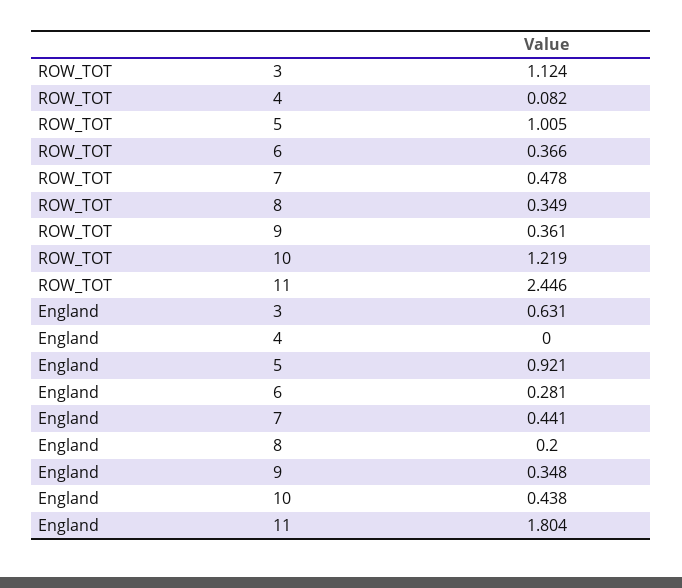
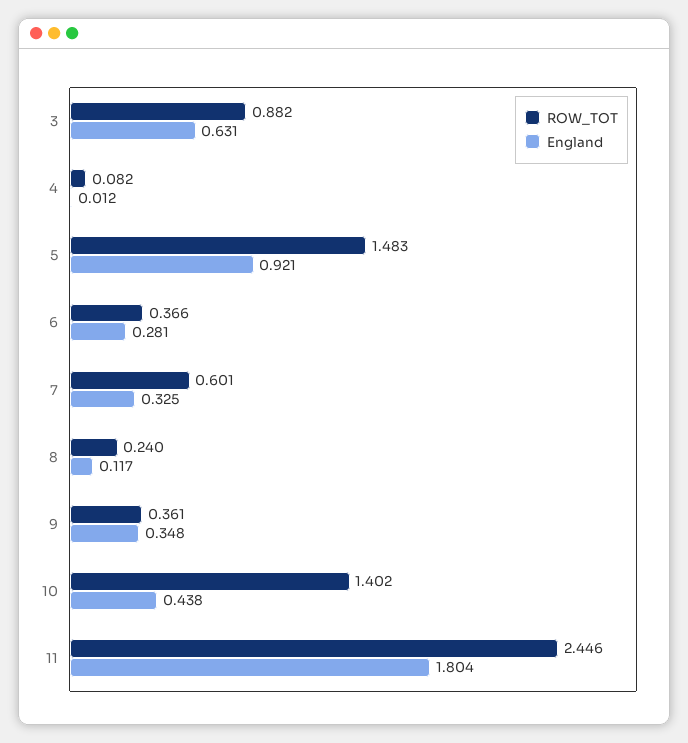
  {
    "ROW_TOT": {
-     "3": 1.124,
+     "3": 0.882,
      "4": 0.082,
-     "5": 1.005,
+     "5": 1.483,
      "6": 0.366,
-     "7": 0.478,
+     "7": 0.601,
-     "8": 0.349,
+     "8": 0.24,
      "9": 0.361,
-     "10": 1.219,
+     "10": 1.402,
      "11": 2.446
    },
    "England": {
      "3": 0.631,
-     "4": 0,
+     "4": 0.012,
      "5": 0.921,
      "6": 0.281,
-     "7": 0.441,
+     "7": 0.325,
-     "8": 0.2,
+     "8": 0.117,
      "9": 0.348,
      "10": 0.438,
      "11": 1.804
    }
  }

